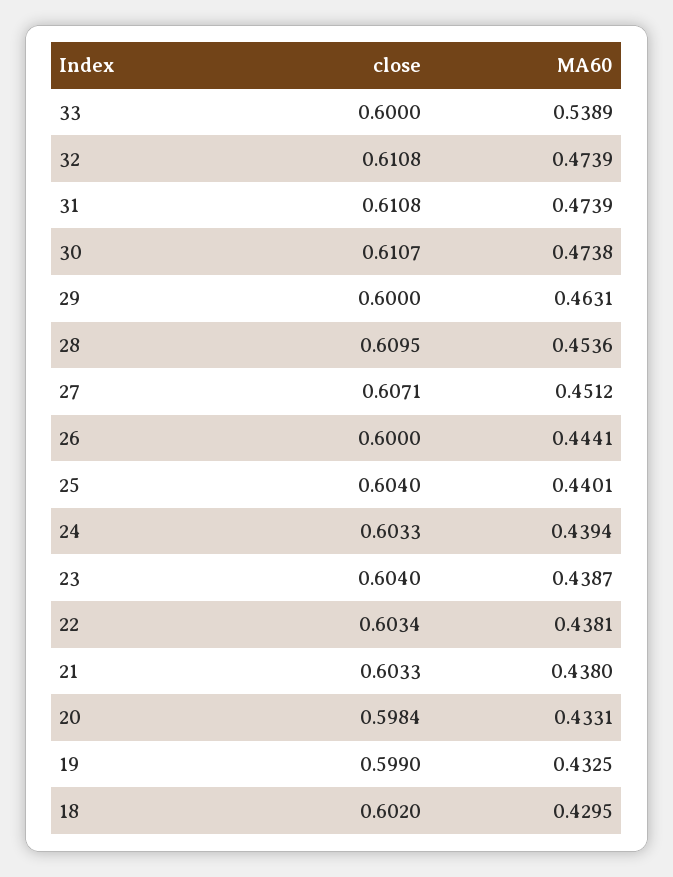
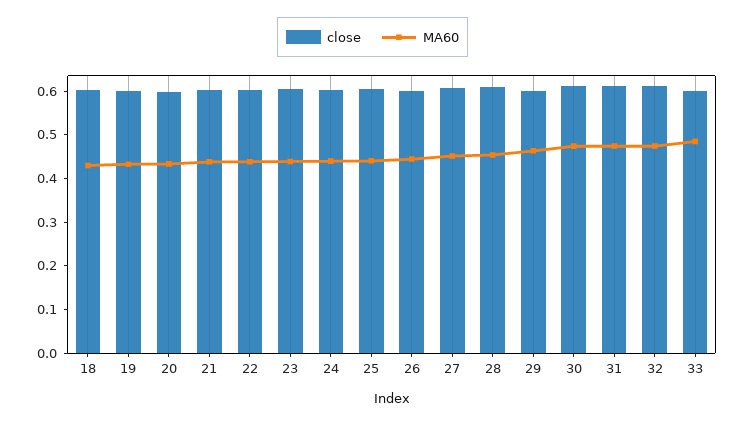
  {
    "close": {
      "33": 0.6,
      "32": 0.6108,
      "31": 0.6108,
      "30": 0.6107,
      "29": 0.6,
      "28": 0.6095,
      "27": 0.6071,
      "26": 0.6,
      "25": 0.604,
      "24": 0.6033,
      "23": 0.604,
      "22": 0.6034,
      "21": 0.6033,
      "20": 0.5984,
      "19": 0.599,
      "18": 0.602
    },
    "MA60": {
-     "33": 0.5389,
+     "33": 0.48,
      "32": 0.4739,
      "31": 0.4739,
      "30": 0.4738,
      "29": 0.4631,
      "28": 0.4536,
      "27": 0.4512,
      "26": 0.4441,
      "25": 0.4401,
      "24": 0.4394,
      "23": 0.4387,
      "22": 0.4381,
      "21": 0.438,
      "20": 0.4331,
      "19": 0.4325,
      "18": 0.4295
    }
  }

